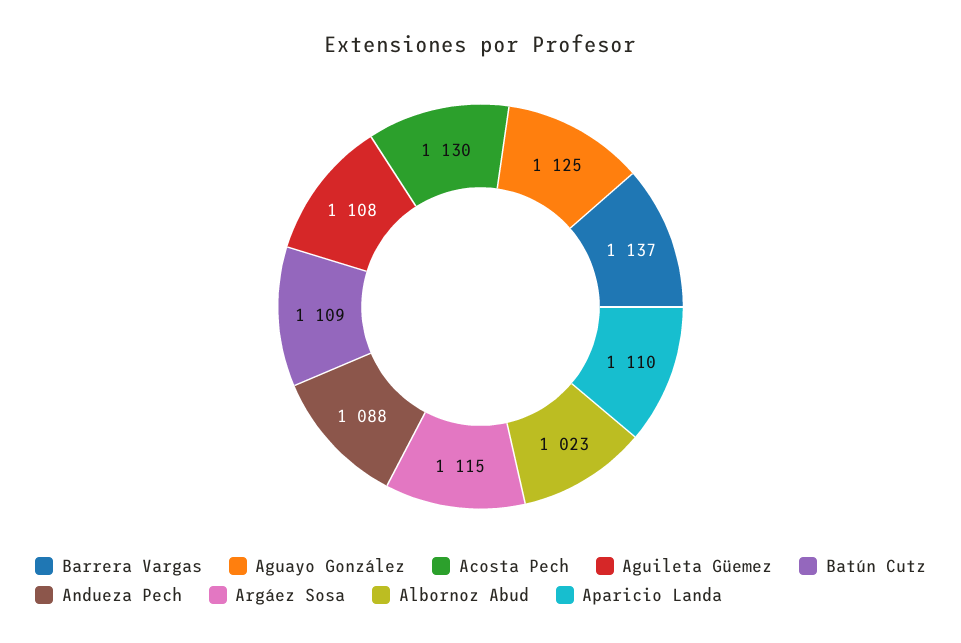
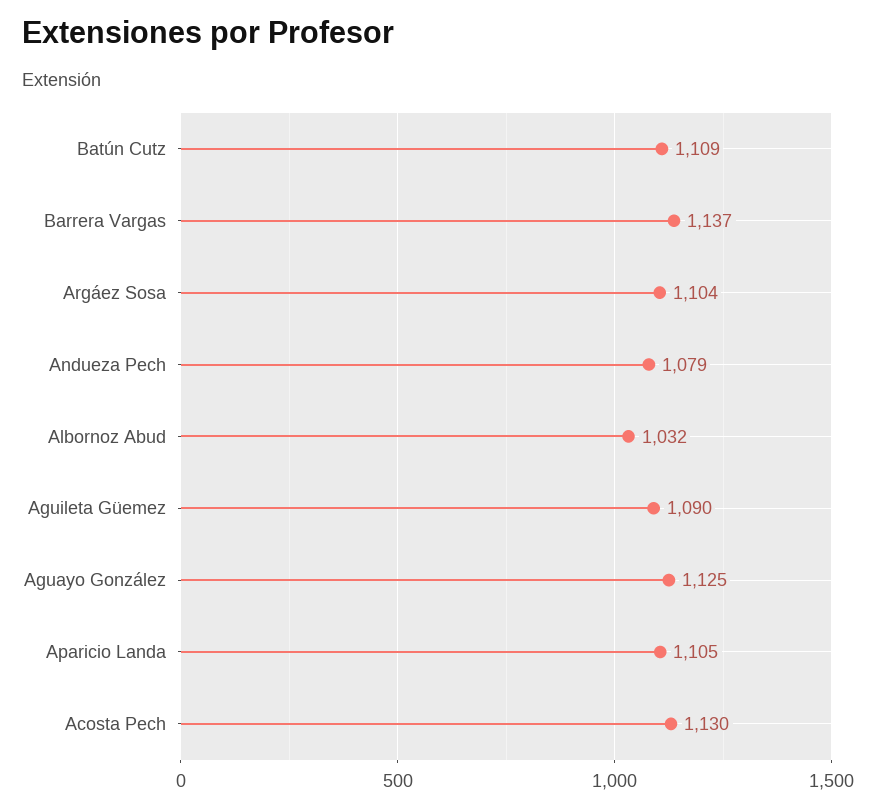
  {
    "Barrera Vargas": 1137,
    "Aguayo González": 1125,
    "Acosta Pech": 1130,
-   "Aguileta Güemez": 1108,
+   "Aguileta Güemez": 1090,
    "Batún Cutz": 1109,
-   "Andueza Pech": 1088,
+   "Andueza Pech": 1079,
-   "Argáez Sosa": 1115,
+   "Argáez Sosa": 1104,
-   "Albornoz Abud": 1023,
+   "Albornoz Abud": 1032,
-   "Aparicio Landa": 1110
+   "Aparicio Landa": 1105
  }

